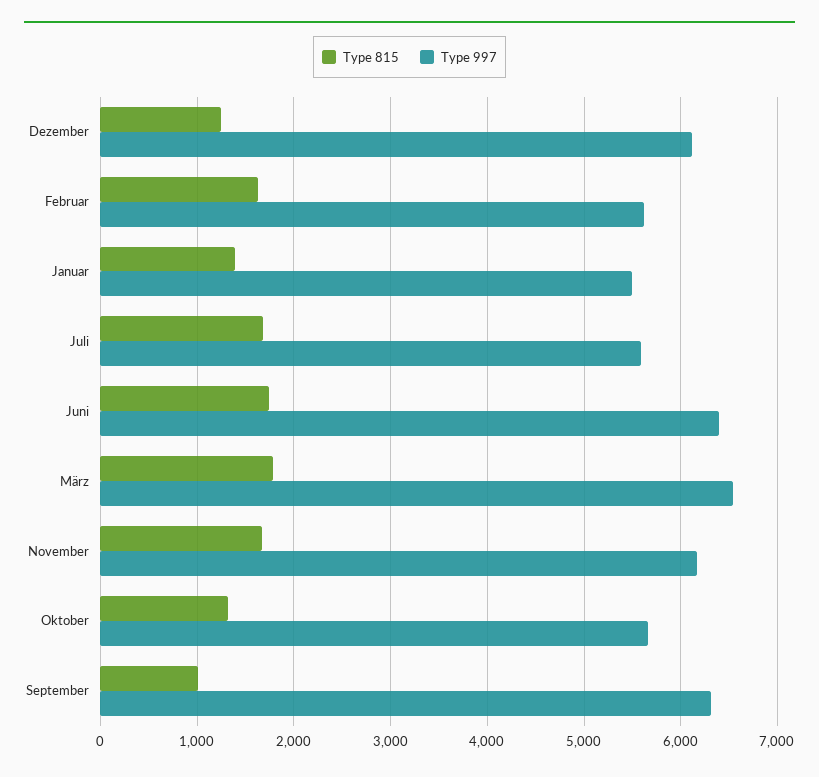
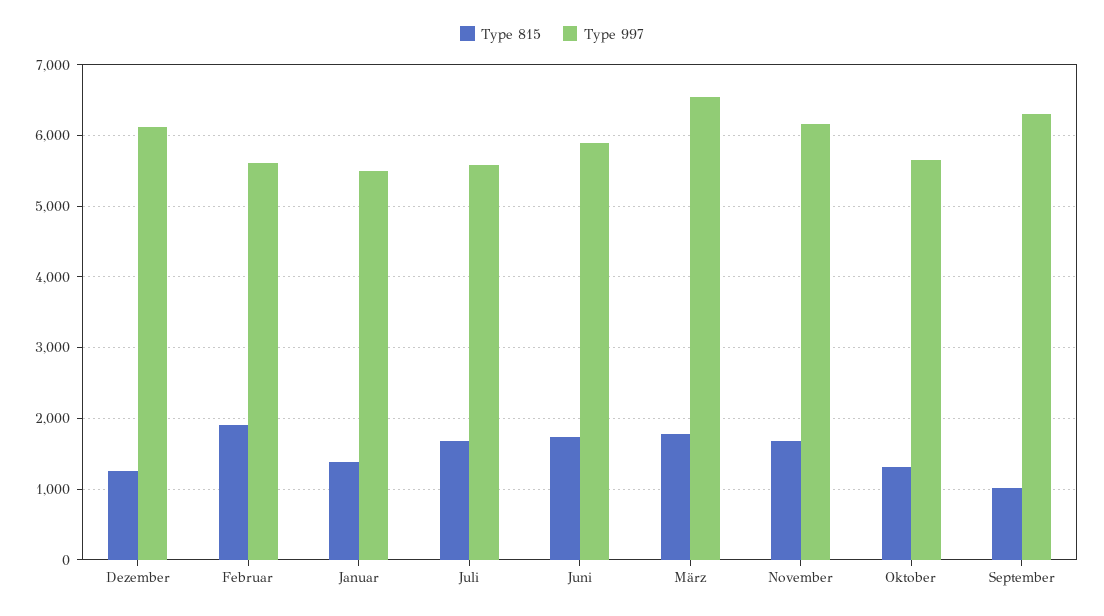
  {
    "Type 815": {
      "Dezember": 1300,
-     "Februar": 1600,
+     "Februar": 1900,
      "Januar": 1400,
      "Juli": 1700,
      "Juni": 1700,
      "März": 1800,
      "November": 1700,
      "Oktober": 1300,
      "September": 1000
    },
    "Type 997": {
      "Dezember": 6100,
      "Februar": 5600,
      "Januar": 5500,
      "Juli": 5600,
-     "Juni": 6400,
+     "Juni": 5900,
      "März": 6500,
      "November": 6200,
      "Oktober": 5700,
      "September": 6300
    }
  }

